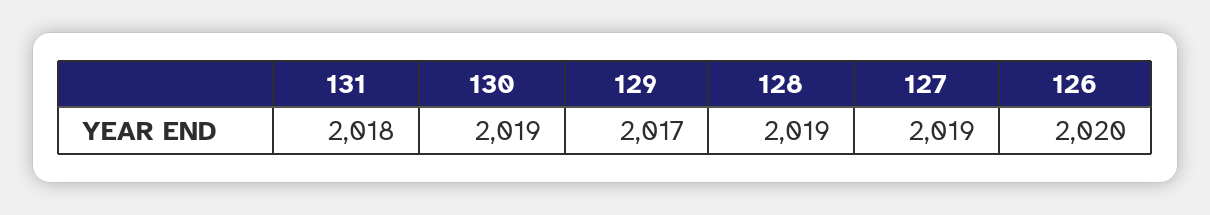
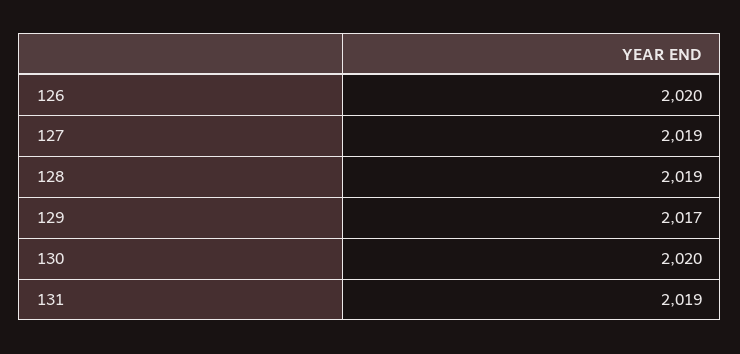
  {
-   "131": 2018,
+   "131": 2019,
-   "130": 2019,
+   "130": 2020,
    "129": 2017,
    "128": 2019,
    "127": 2019,
    "126": 2020
  }

